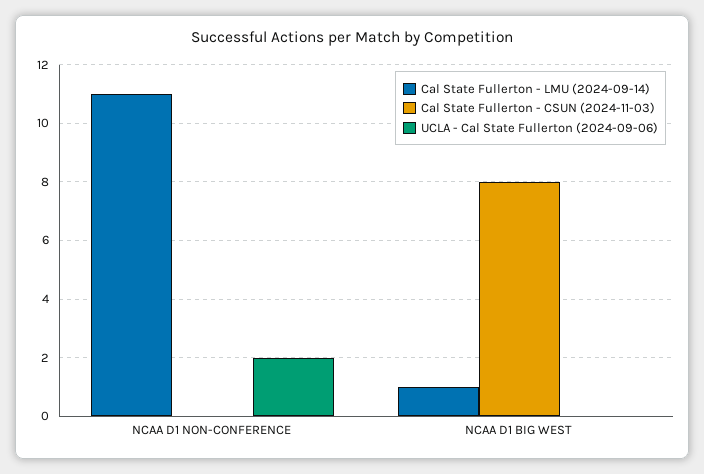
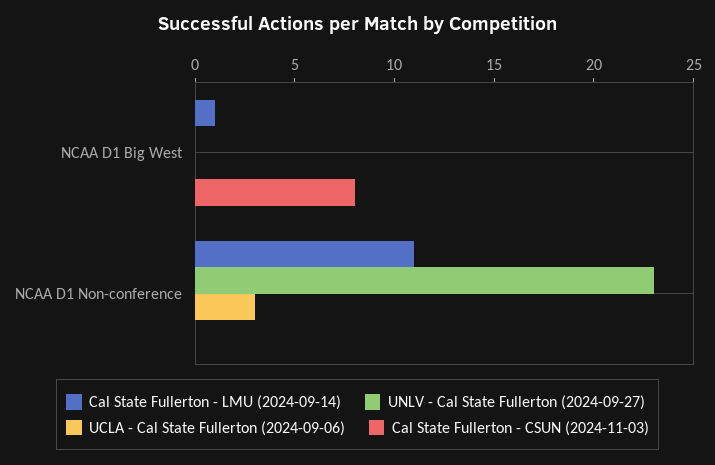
  {
    "Cal State Fullerton - LMU (2024-09-14)": {
      "NCAA D1 NON-CONFERENCE": 11,
      "NCAA D1 BIG WEST": 1
    },
    "Cal State Fullerton - CSUN (2024-11-03)": {
      "NCAA D1 NON-CONFERENCE": 0,
      "NCAA D1 BIG WEST": 8
    },
    "UCLA - Cal State Fullerton (2024-09-06)": {
-     "NCAA D1 NON-CONFERENCE": 2,
+     "NCAA D1 NON-CONFERENCE": 3,
      "NCAA D1 BIG WEST": 0
-   }
+   },
+   "UNLV - Cal State Fullerton (2024-09-27)": {
+     "NCAA D1 BIG WEST": 0,
+     "NCAA D1 NON-CONFERENCE": 23
+   }
  }

